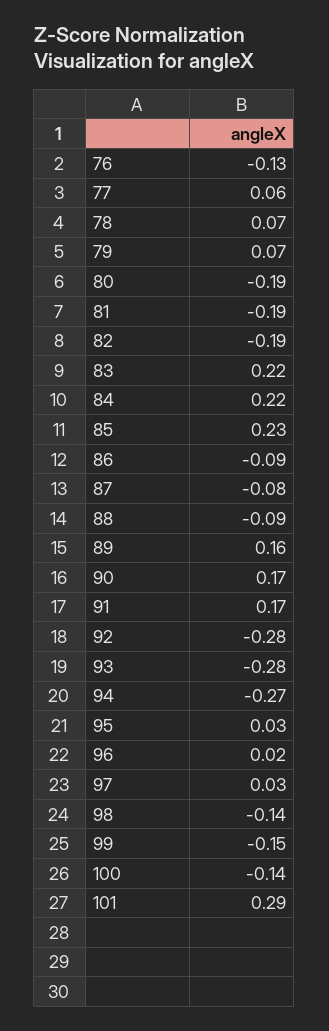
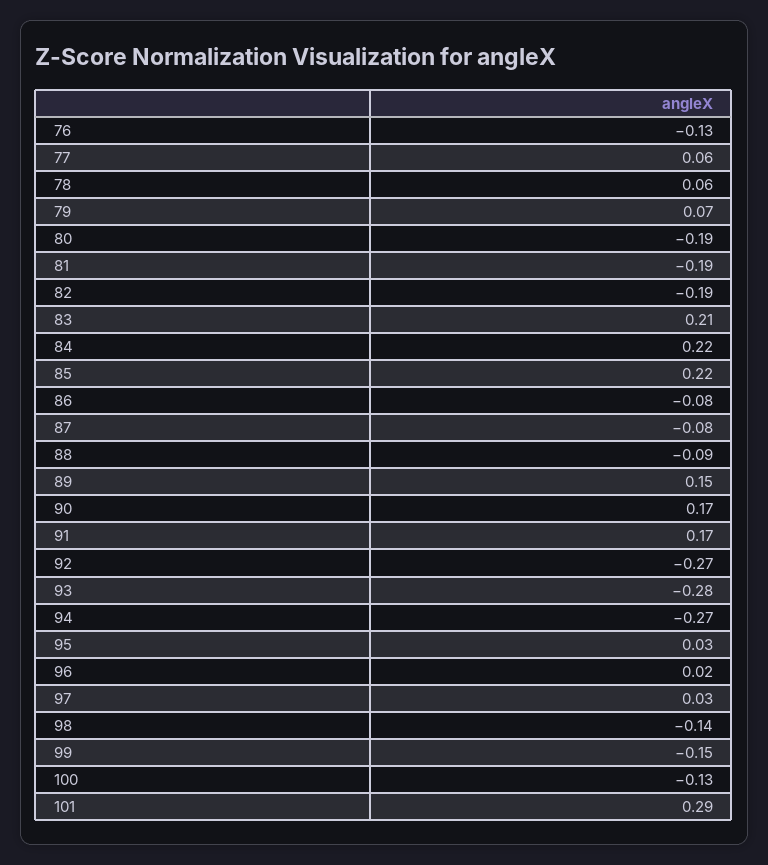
  {
    "76": -0.13,
    "77": 0.06,
-   "78": 0.07,
+   "78": 0.06,
    "79": 0.07,
    "80": -0.19,
    "81": -0.19,
    "82": -0.19,
-   "83": 0.22,
+   "83": 0.21,
    "84": 0.22,
-   "85": 0.23,
+   "85": 0.22,
-   "86": -0.09,
+   "86": -0.08,
    "87": -0.08,
    "88": -0.09,
-   "89": 0.16,
+   "89": 0.15,
    "90": 0.17,
    "91": 0.17,
-   "92": -0.28,
+   "92": -0.27,
    "93": -0.28,
    "94": -0.27,
    "95": 0.03,
    "96": 0.02,
    "97": 0.03,
    "98": -0.14,
    "99": -0.15,
-   "100": -0.14,
+   "100": -0.13,
    "101": 0.29
  }

